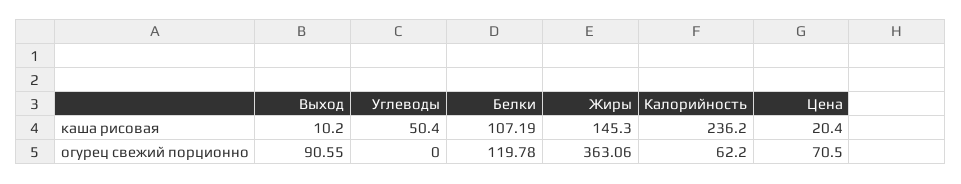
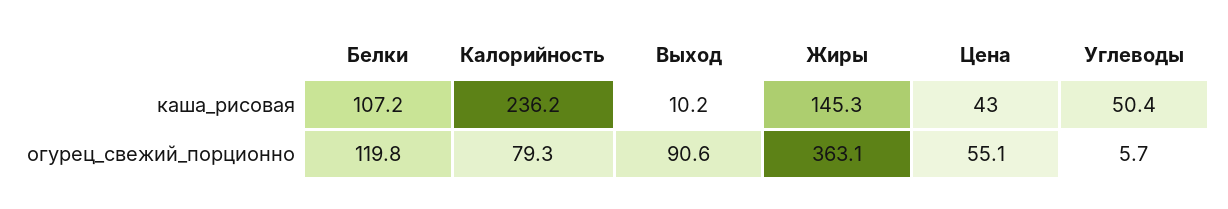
  {
    "Выход": {
      "каша рисовая": 10.2,
      "огурец свежий порционно": 90.55
    },
    "Углеводы": {
      "каша рисовая": 50.4,
-     "огурец свежий порционно": 0
+     "огурец свежий порционно": 5.7
    },
    "Белки": {
      "каша рисовая": 107.19,
      "огурец свежий порционно": 119.78
    },
    "Жиры": {
      "каша рисовая": 145.3,
      "огурец свежий порционно": 363.06
    },
    "Калорийность": {
      "каша рисовая": 236.2,
-     "огурец свежий порционно": 62.2
+     "огурец свежий порционно": 79.3
    },
    "Цена": {
-     "каша рисовая": 20.4,
+     "каша рисовая": 43,
-     "огурец свежий порционно": 70.5
+     "огурец свежий порционно": 55.1
    }
  }

